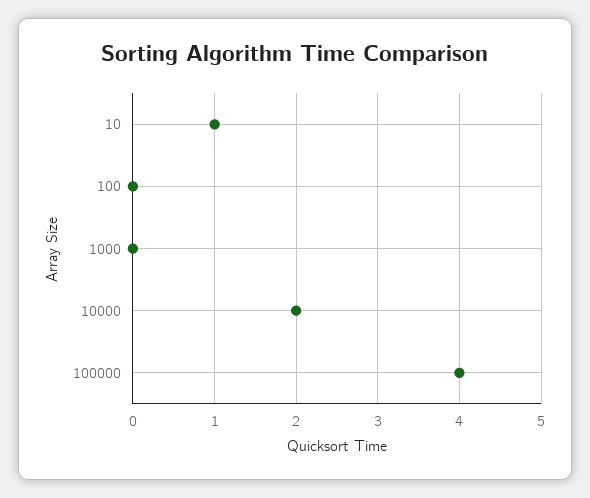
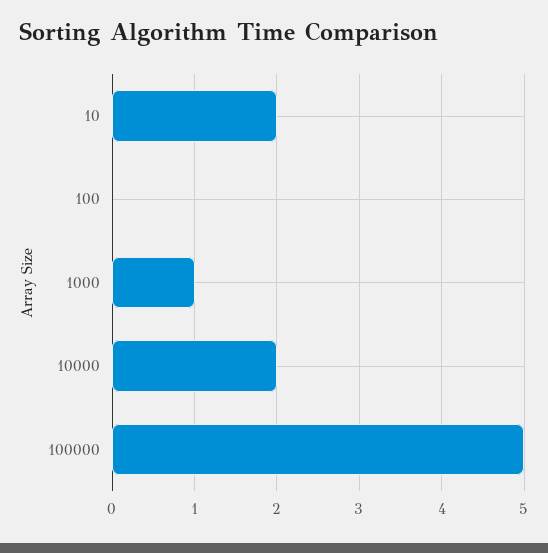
  {
-   "10": 1,
+   "10": 2,
    "100": 0,
-   "1000": 0,
+   "1000": 1,
    "10000": 2,
-   "100000": 4
+   "100000": 5
  }

